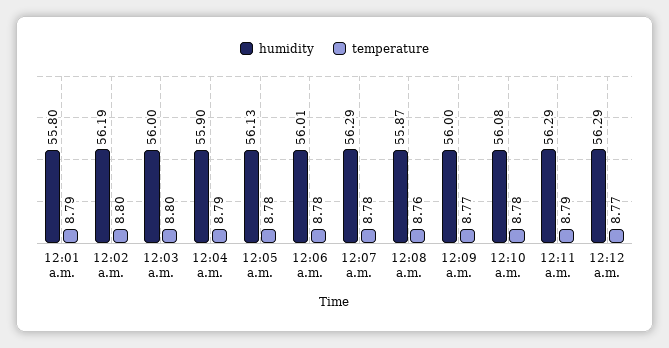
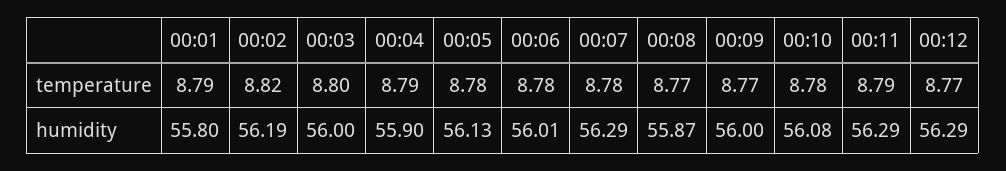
  {
    "humidity": {
      "12:01 a.m.": 55.8,
      "12:02 a.m.": 56.19,
      "12:03 a.m.": 56,
      "12:04 a.m.": 55.9,
      "12:05 a.m.": 56.13,
      "12:06 a.m.": 56.01,
      "12:07 a.m.": 56.29,
      "12:08 a.m.": 55.87,
      "12:09 a.m.": 56,
      "12:10 a.m.": 56.08,
      "12:11 a.m.": 56.29,
      "12:12 a.m.": 56.29
    },
    "temperature": {
      "12:01 a.m.": 8.79,
-     "12:02 a.m.": 8.8,
+     "12:02 a.m.": 8.82,
      "12:03 a.m.": 8.8,
      "12:04 a.m.": 8.79,
      "12:05 a.m.": 8.78,
      "12:06 a.m.": 8.78,
      "12:07 a.m.": 8.78,
-     "12:08 a.m.": 8.76,
+     "12:08 a.m.": 8.77,
      "12:09 a.m.": 8.77,
      "12:10 a.m.": 8.78,
      "12:11 a.m.": 8.79,
      "12:12 a.m.": 8.77
    }
  }

